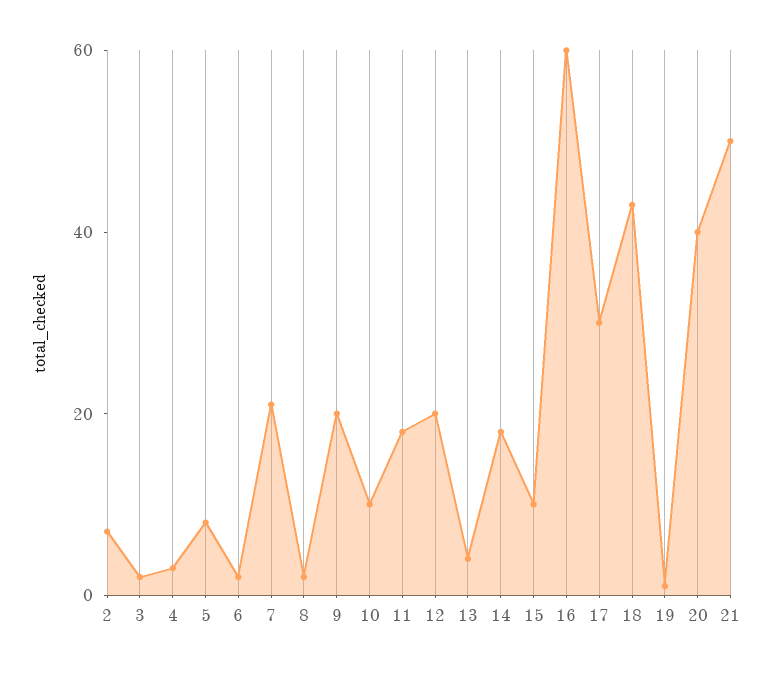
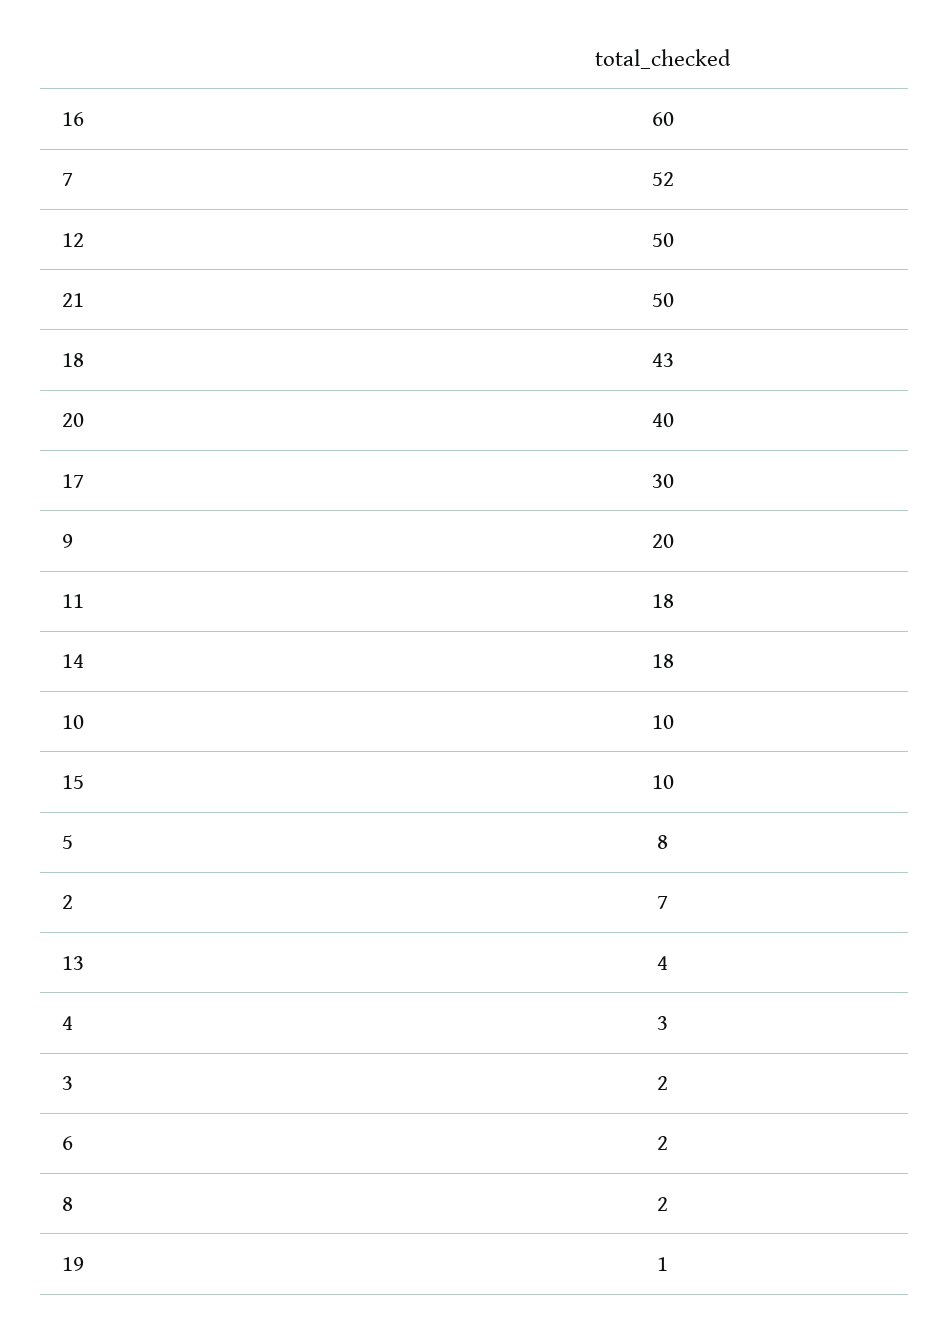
  {
    "2": 7,
    "3": 2,
    "4": 3,
    "5": 8,
    "6": 2,
-   "7": 20,
+   "7": 52,
    "8": 2,
    "9": 20,
    "10": 10,
    "11": 18,
-   "12": 20,
+   "12": 50,
    "13": 4,
    "14": 18,
    "15": 10,
    "16": 60,
    "17": 30,
    "18": 43,
    "19": 1,
    "20": 40,
    "21": 50
  }

